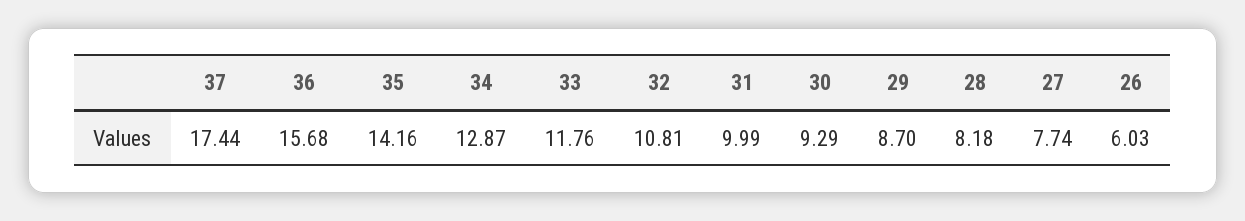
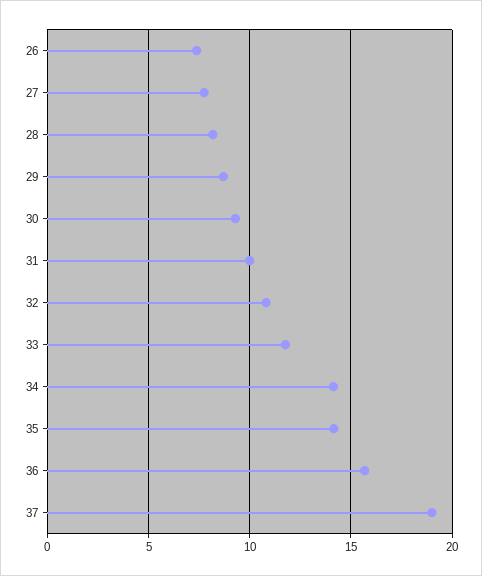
  {
-   "37": 17.44,
+   "37": 19,
    "36": 15.68,
    "35": 14.16,
-   "34": 12.87,
+   "34": 14,
    "33": 11.76,
    "32": 10.81,
    "31": 9.99,
    "30": 9.29,
    "29": 8.7,
    "28": 8.18,
    "27": 7.74,
-   "26": 6.03
+   "26": 7.5
  }

